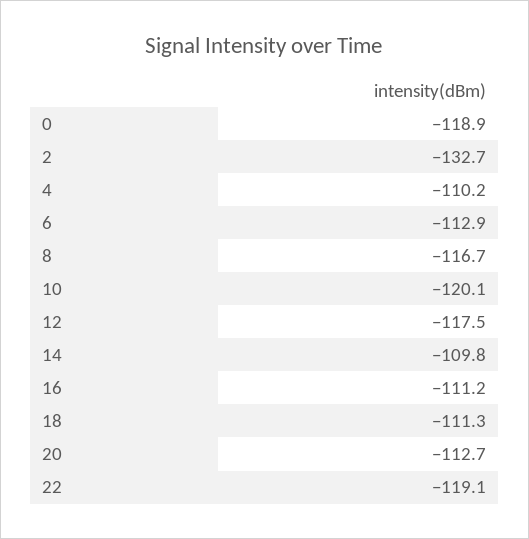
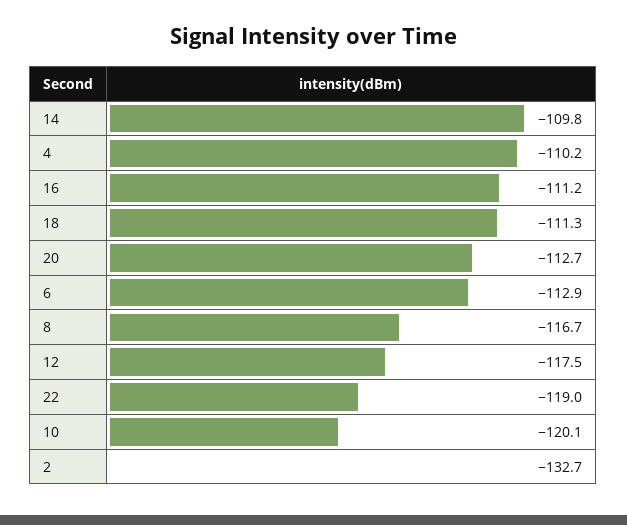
  {
-   "0": -118.9,
    "2": -132.7,
    "4": -110.2,
    "6": -112.9,
    "8": -116.7,
    "10": -120.1,
    "12": -117.5,
    "14": -109.8,
    "16": -111.2,
    "18": -111.3,
    "20": -112.7,
-   "22": -119.1
+   "22": -119
  }

